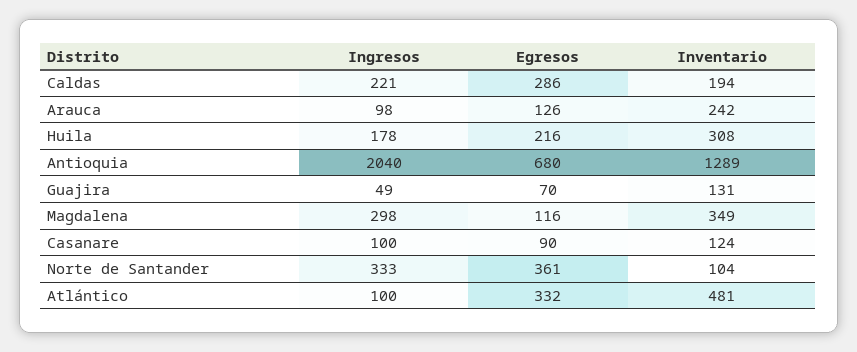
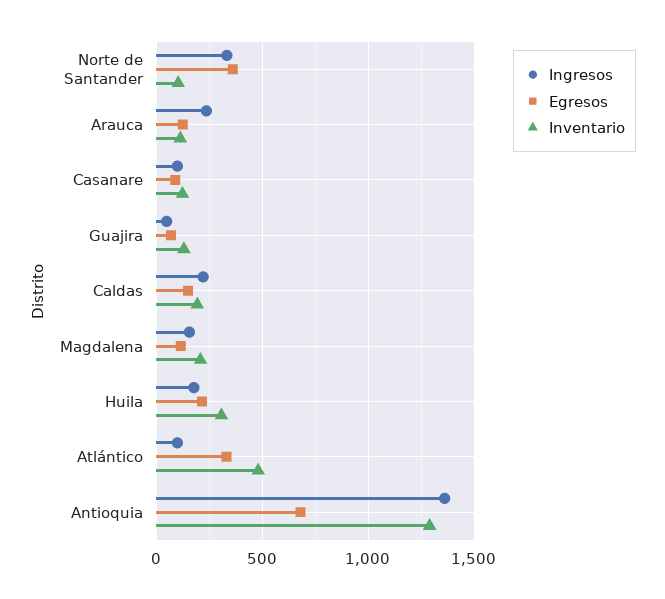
  {
    "Ingresos": {
      "Caldas": 221,
-     "Arauca": 98,
+     "Arauca": 250,
      "Huila": 178,
-     "Antioquia": 2040,
+     "Antioquia": 1350,
      "Guajira": 49,
-     "Magdalena": 298,
+     "Magdalena": 150,
      "Casanare": 100,
      "Norte de Santander": 333,
      "Atlántico": 100
    },
    "Egresos": {
-     "Caldas": 286,
+     "Caldas": 150,
      "Arauca": 126,
      "Huila": 216,
      "Antioquia": 680,
      "Guajira": 70,
      "Magdalena": 116,
      "Casanare": 90,
      "Norte de Santander": 361,
      "Atlántico": 332
    },
    "Inventario": {
      "Caldas": 194,
-     "Arauca": 242,
+     "Arauca": 100,
      "Huila": 308,
      "Antioquia": 1289,
      "Guajira": 131,
-     "Magdalena": 349,
+     "Magdalena": 200,
      "Casanare": 124,
      "Norte de Santander": 104,
      "Atlántico": 481
    }
  }

